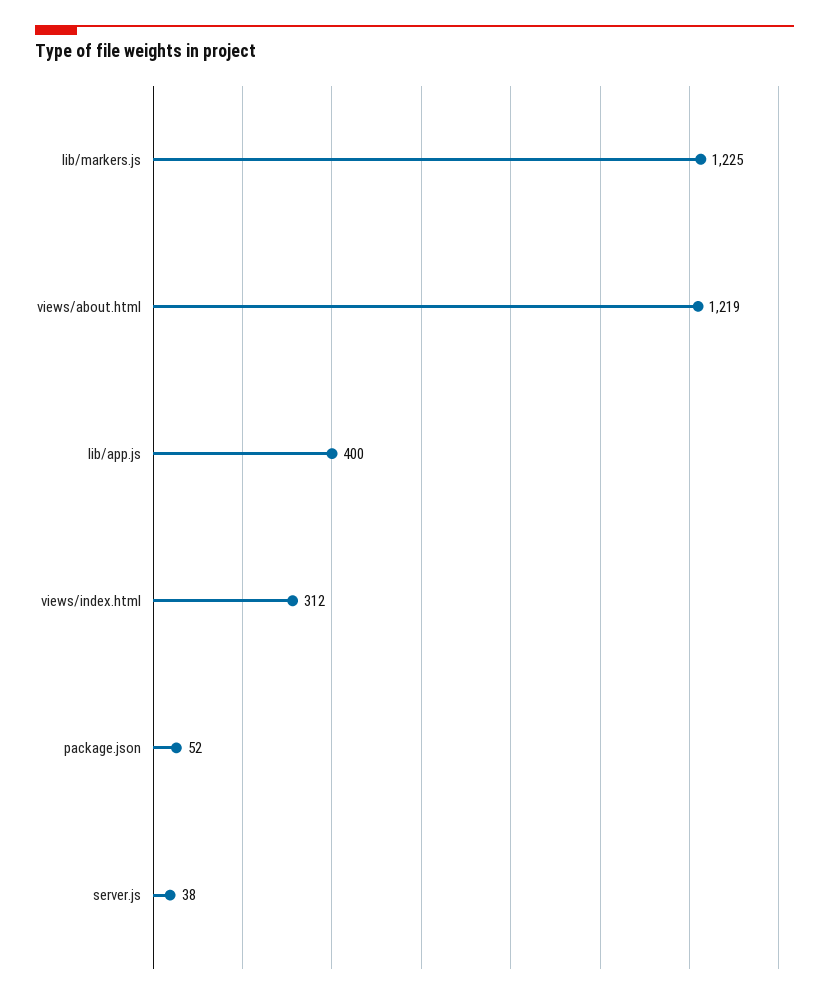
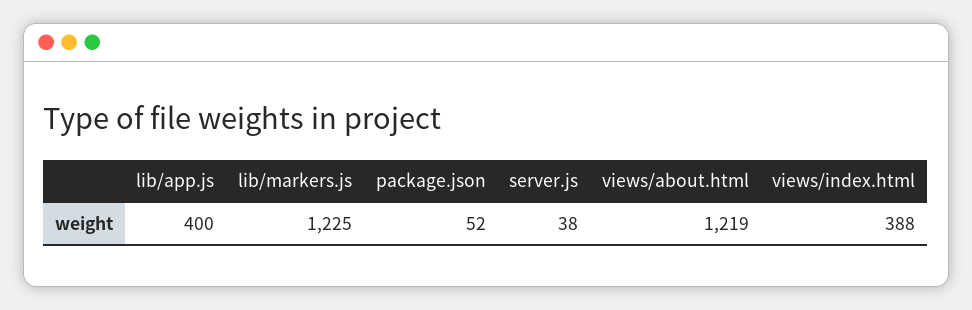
  {
    "lib/markers.js": 1225,
    "views/about.html": 1219,
    "lib/app.js": 400,
-   "views/index.html": 312,
+   "views/index.html": 388,
    "package.json": 52,
    "server.js": 38
  }

